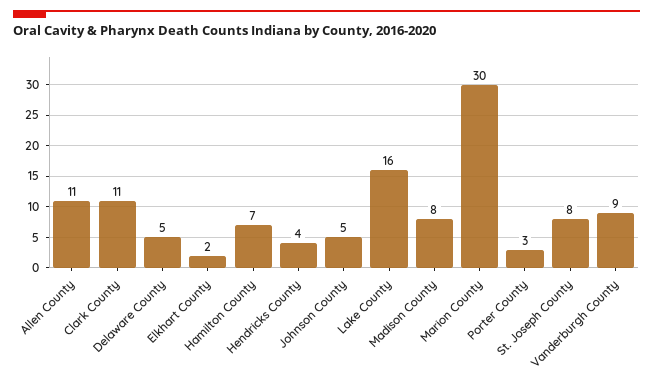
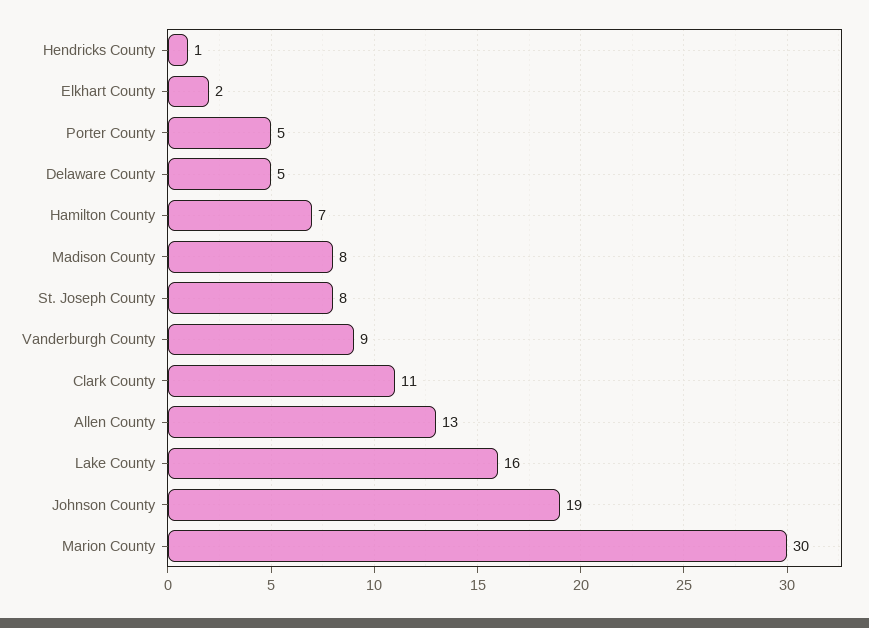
  {
-   "Allen County": 11,
+   "Allen County": 13,
    "Clark County": 11,
    "Delaware County": 5,
    "Elkhart County": 2,
    "Hamilton County": 7,
-   "Hendricks County": 4,
+   "Hendricks County": 1,
-   "Johnson County": 5,
+   "Johnson County": 19,
    "Lake County": 16,
    "Madison County": 8,
    "Marion County": 30,
-   "Porter County": 3,
+   "Porter County": 5,
    "St. Joseph County": 8,
    "Vanderburgh County": 9
  }

